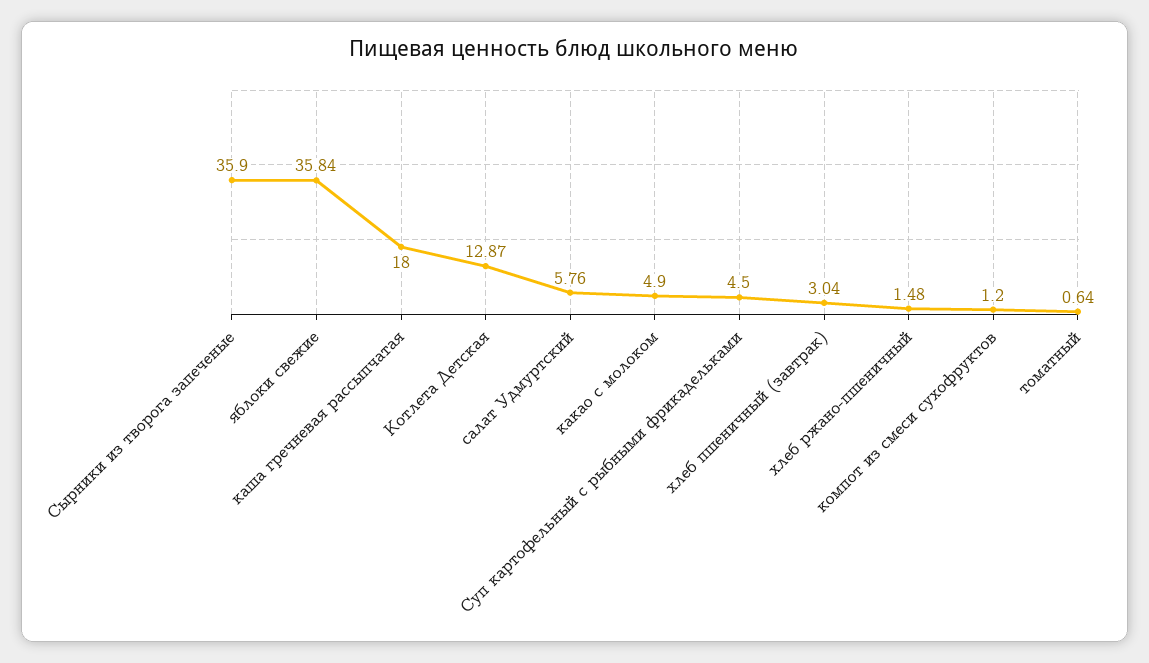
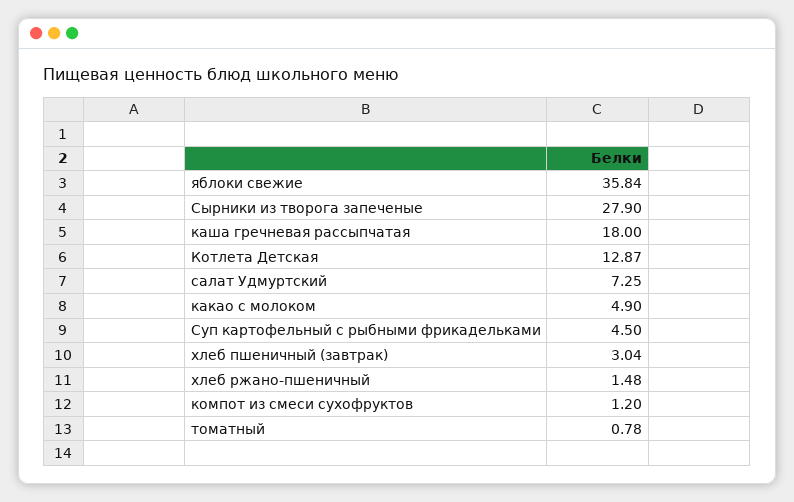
  {
-   "Сырники из творога запеченые": 35.9,
+   "Сырники из творога запеченые": 27.9,
    "яблоки свежие": 35.84,
    "каша гречневая рассыпчатая": 18,
    "Котлета Детская": 12.87,
-   "салат Удмуртский": 5.76,
+   "салат Удмуртский": 7.25,
    "какао с молоком": 4.9,
    "Суп картофельный с рыбными фрикадельками": 4.5,
    "хлеб пшеничный (завтрак)": 3.04,
    "хлеб ржано-пшеничный": 1.48,
    "компот из смеси сухофруктов": 1.2,
-   "томатный": 0.64
+   "томатный": 0.78
  }

